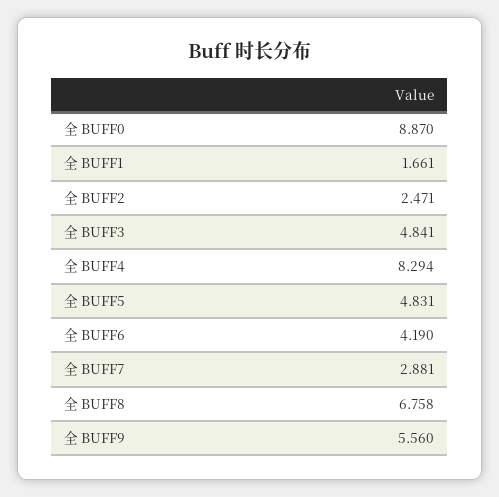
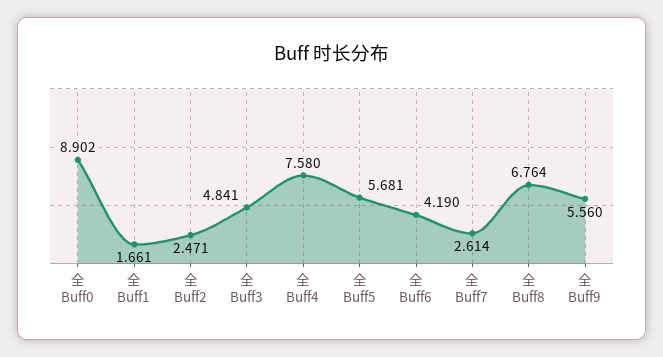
  {
-   "全 BUFF0": 8.87,
+   "全 BUFF0": 8.902,
    "全 BUFF1": 1.661,
    "全 BUFF2": 2.471,
    "全 BUFF3": 4.841,
-   "全 BUFF4": 8.294,
+   "全 BUFF4": 7.58,
-   "全 BUFF5": 4.831,
+   "全 BUFF5": 5.681,
    "全 BUFF6": 4.19,
-   "全 BUFF7": 2.881,
+   "全 BUFF7": 2.614,
-   "全 BUFF8": 6.758,
+   "全 BUFF8": 6.764,
    "全 BUFF9": 5.56
  }

